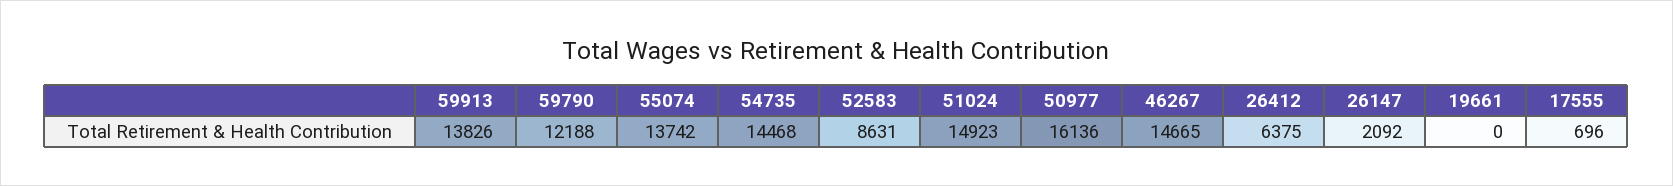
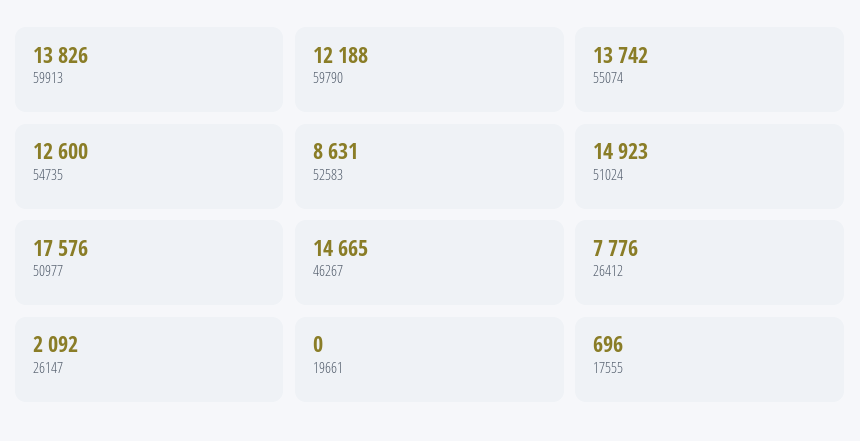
  {
    "59913": 13826,
    "59790": 12188,
    "55074": 13742,
-   "54735": 14468,
+   "54735": 12600,
    "52583": 8631,
    "51024": 14923,
-   "50977": 16136,
+   "50977": 17576,
    "46267": 14665,
-   "26412": 6375,
+   "26412": 7776,
    "26147": 2092,
    "19661": 0,
    "17555": 696
  }

